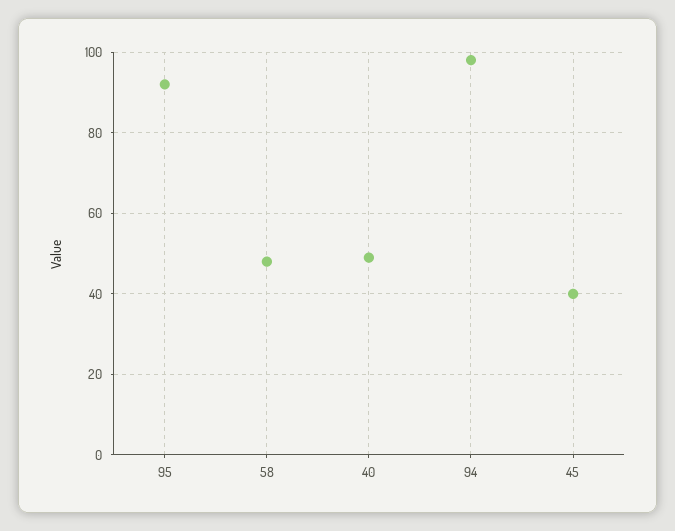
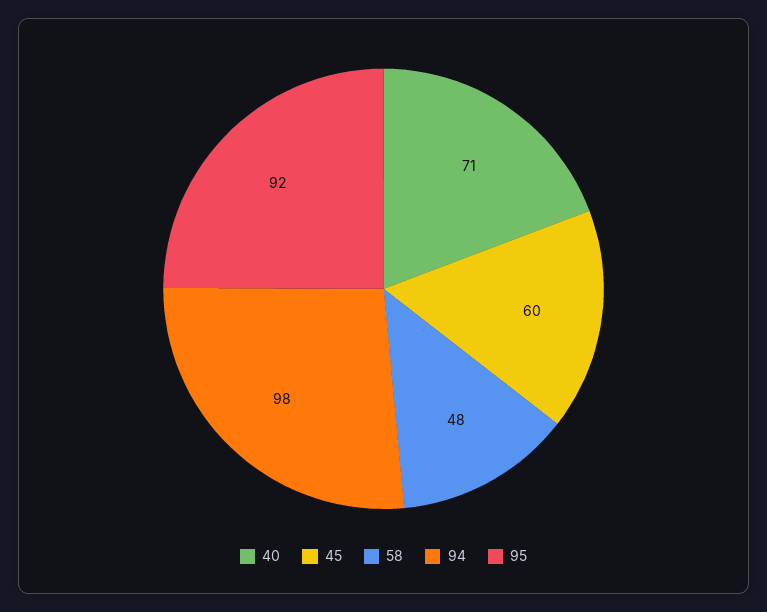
  {
    "95": 92,
    "58": 48,
-   "40": 50,
+   "40": 71,
    "94": 98,
-   "45": 40
+   "45": 60
  }

